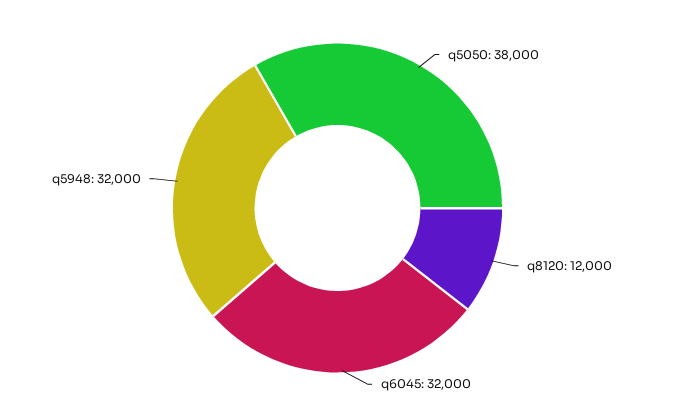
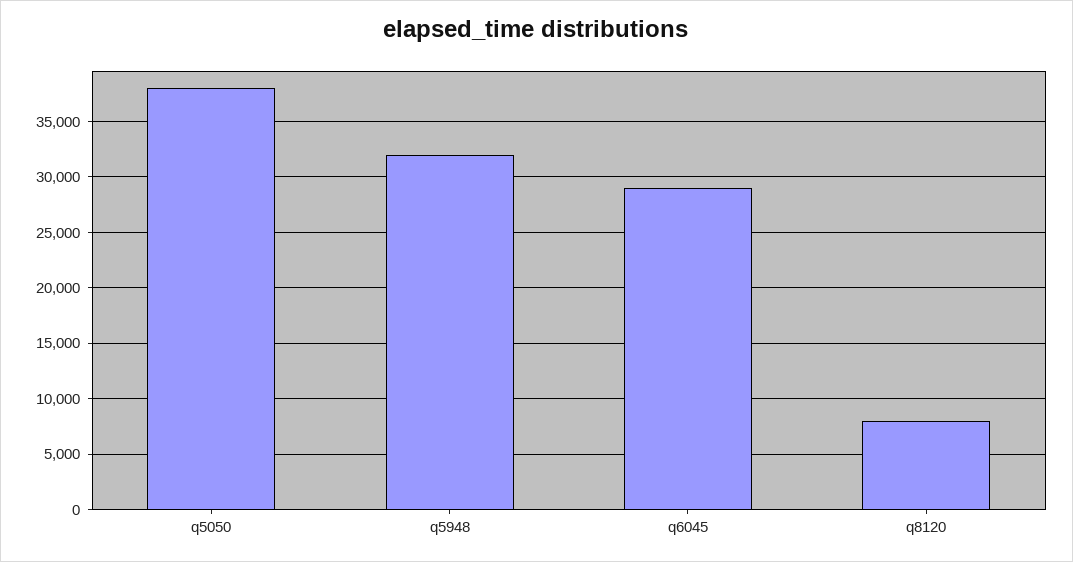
  {
    "q5050": 38000,
-   "q8120": 12000,
+   "q8120": 8000,
-   "q6045": 32000,
+   "q6045": 29000,
    "q5948": 32000
  }

